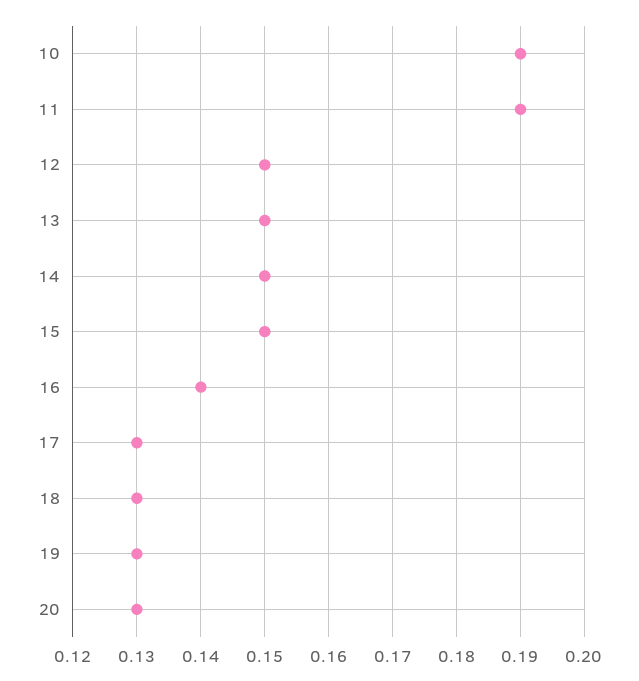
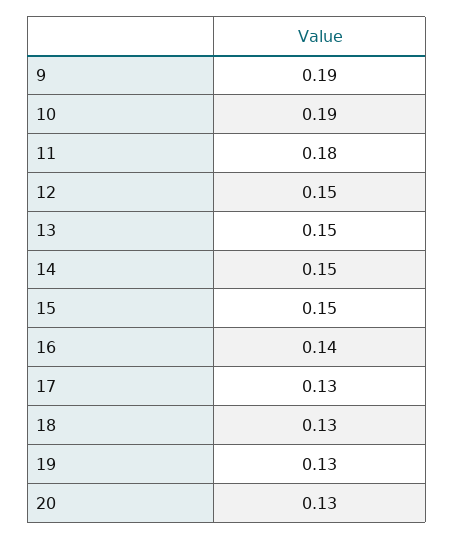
  {
    "10": 0.19,
-   "11": 0.19,
+   "11": 0.18,
    "12": 0.15,
    "13": 0.15,
    "14": 0.15,
    "15": 0.15,
    "16": 0.14,
    "17": 0.13,
    "18": 0.13,
    "19": 0.13,
-   "20": 0.13
+   "20": 0.13,
+   "9": 0.19
  }

